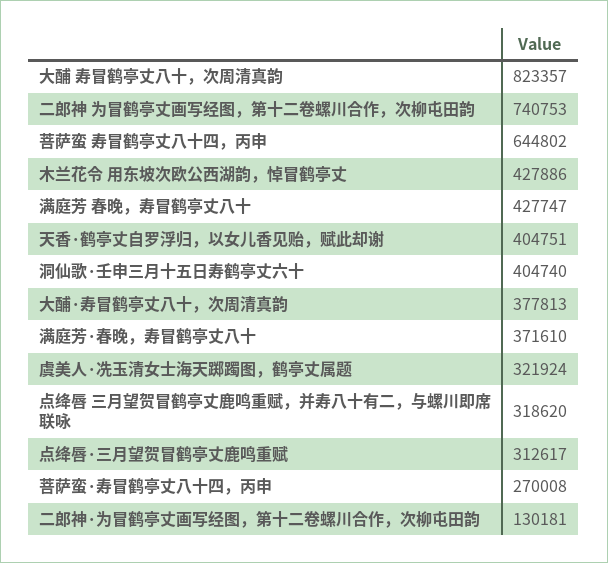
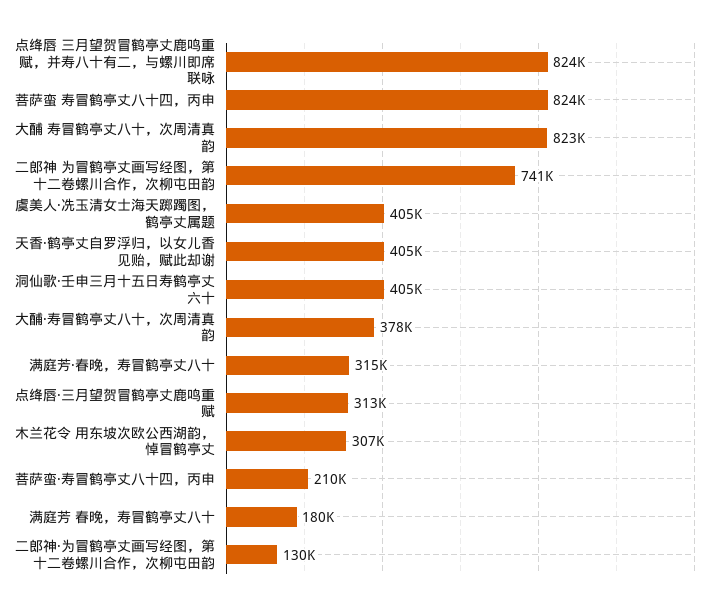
  {
    "大酺 寿冒鹤亭丈八十，次周清真韵": 823357,
    "二郎神 为冒鹤亭丈画写经图，第十二卷螺川合作，次柳屯田韵": 740753,
-   "菩萨蛮 寿冒鹤亭丈八十四，丙申": 644802,
+   "菩萨蛮 寿冒鹤亭丈八十四，丙申": 824000,
-   "木兰花令 用东坡次欧公西湖韵，悼冒鹤亭丈": 427886,
+   "木兰花令 用东坡次欧公西湖韵，悼冒鹤亭丈": 307000,
-   "满庭芳 春晚，寿冒鹤亭丈八十": 427747,
+   "满庭芳 春晚，寿冒鹤亭丈八十": 180000,
    "天香·鹤亭丈自罗浮归，以女儿香见贻，赋此却谢": 404751,
    "洞仙歌·壬申三月十五日寿鹤亭丈六十": 404740,
    "大酺·寿冒鹤亭丈八十，次周清真韵": 377813,
-   "满庭芳·春晚，寿冒鹤亭丈八十": 371610,
+   "满庭芳·春晚，寿冒鹤亭丈八十": 315000,
-   "虞美人·冼玉清女士海天踯躅图，鹤亭丈属题": 321924,
+   "虞美人·冼玉清女士海天踯躅图，鹤亭丈属题": 405000,
-   "点绛唇 三月望贺冒鹤亭丈鹿鸣重赋，并寿八十有二，与螺川即席联咏": 318620,
+   "点绛唇 三月望贺冒鹤亭丈鹿鸣重赋，并寿八十有二，与螺川即席联咏": 824000,
    "点绛唇·三月望贺冒鹤亭丈鹿鸣重赋": 312617,
-   "菩萨蛮·寿冒鹤亭丈八十四，丙申": 270008,
+   "菩萨蛮·寿冒鹤亭丈八十四，丙申": 210000,
    "二郎神·为冒鹤亭丈画写经图，第十二卷螺川合作，次柳屯田韵": 130181
  }

